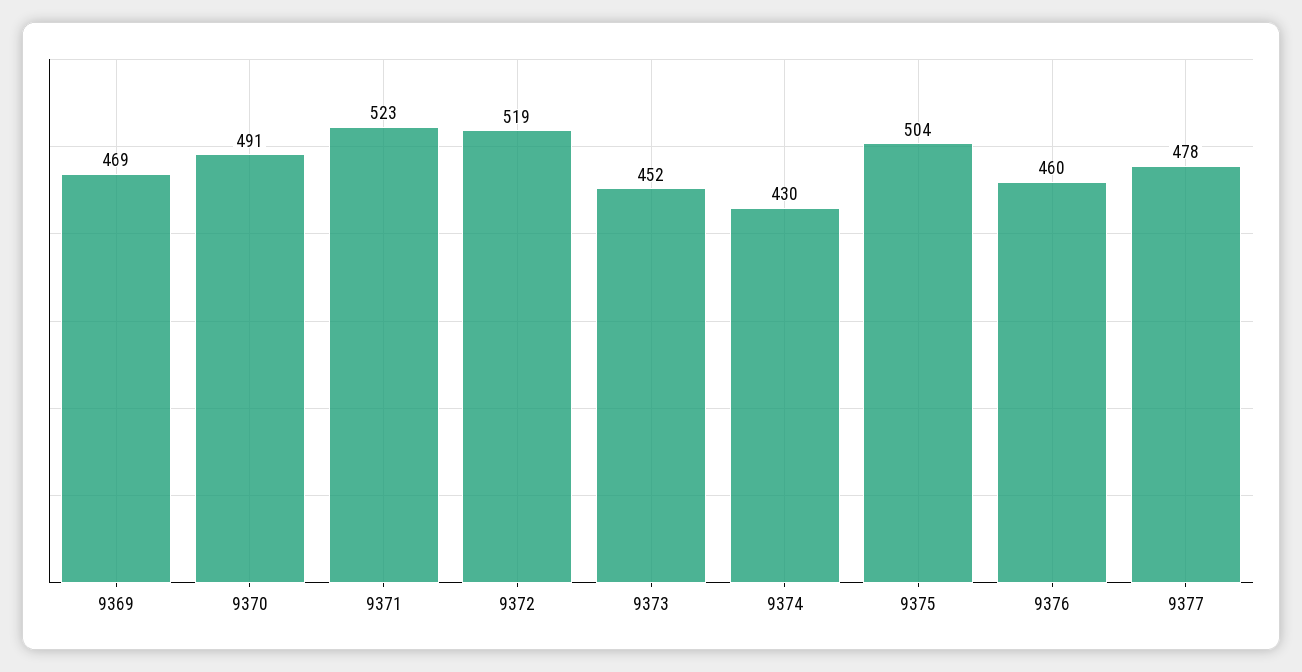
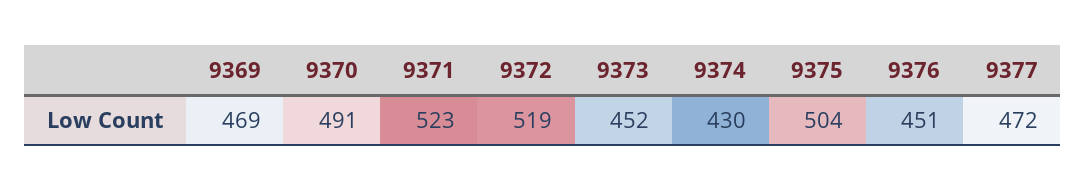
  {
    "9369": 469,
    "9370": 491,
    "9371": 523,
    "9372": 519,
    "9373": 452,
    "9374": 430,
    "9375": 504,
-   "9376": 460,
+   "9376": 451,
-   "9377": 478
+   "9377": 472
  }

